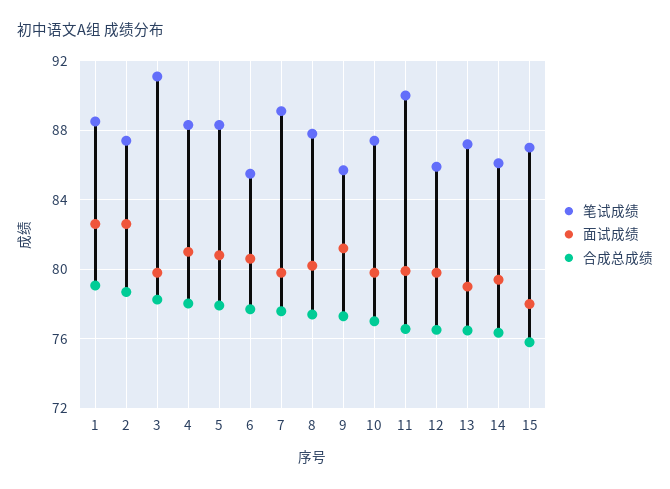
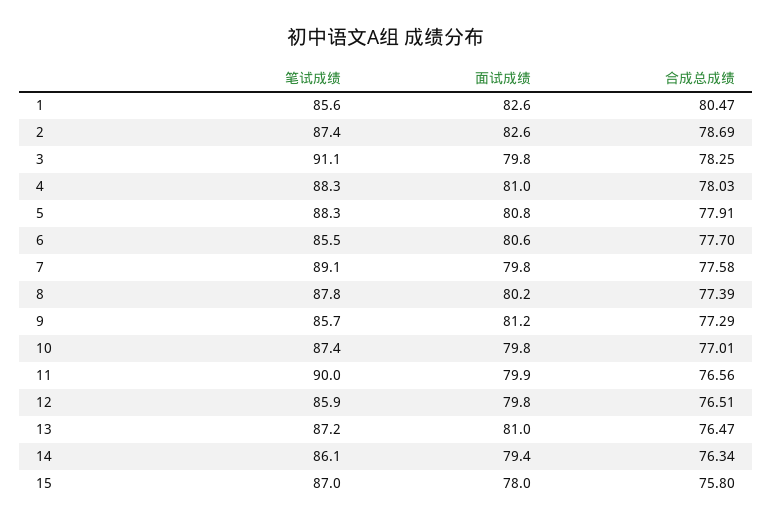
  {
    "笔试成绩": {
-     "1": 88.5,
+     "1": 85.6,
      "2": 87.4,
      "3": 91.1,
      "4": 88.3,
      "5": 88.3,
      "6": 85.5,
      "7": 89.1,
      "8": 87.8,
      "9": 85.7,
      "10": 87.4,
      "11": 90,
      "12": 85.9,
      "13": 87.2,
      "14": 86.1,
      "15": 87
    },
    "面试成绩": {
      "1": 82.6,
      "2": 82.6,
      "3": 79.8,
      "4": 81,
      "5": 80.8,
      "6": 80.6,
      "7": 79.8,
      "8": 80.2,
      "9": 81.2,
      "10": 79.8,
      "11": 79.9,
      "12": 79.8,
-     "13": 79,
+     "13": 81,
      "14": 79.4,
      "15": 78
    },
    "合成总成绩": {
-     "1": 79,
+     "1": 80.47,
      "2": 78.69,
      "3": 78.25,
      "4": 78.03,
      "5": 77.91,
      "6": 77.7,
      "7": 77.58,
      "8": 77.39,
      "9": 77.29,
      "10": 77.01,
      "11": 76.56,
      "12": 76.51,
      "13": 76.47,
      "14": 76.34,
      "15": 75.8
    }
  }

